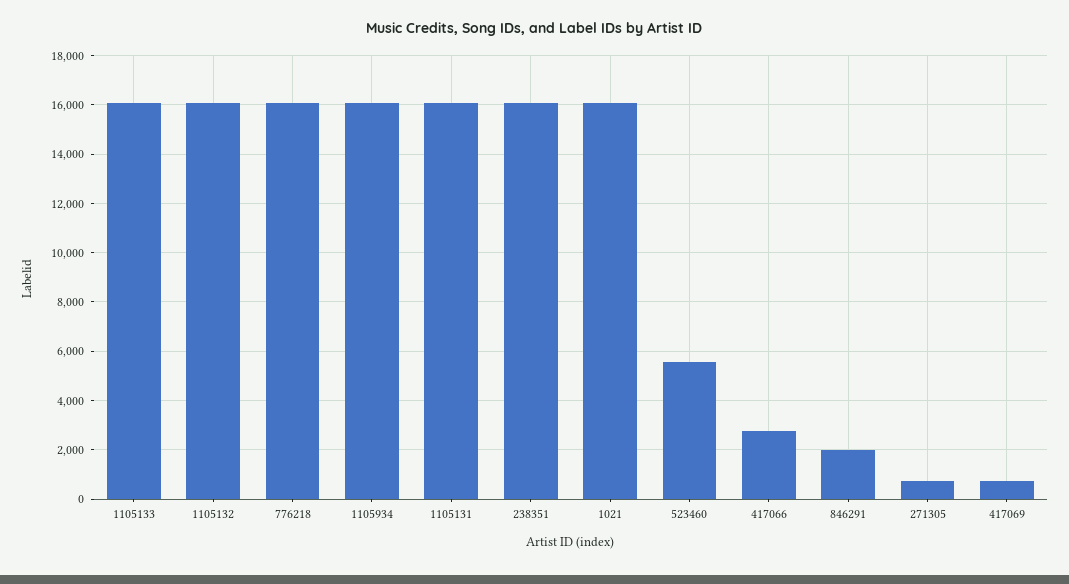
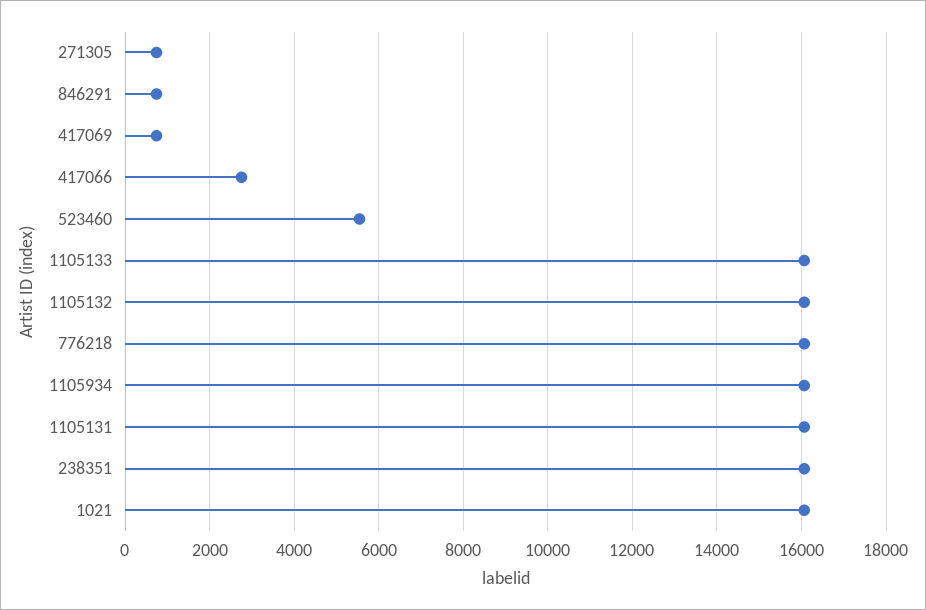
  {
    "1105133": 16000,
    "1105132": 16000,
    "776218": 16000,
    "1105934": 16000,
    "1105131": 16000,
    "238351": 16000,
    "1021": 16000,
    "523460": 5600,
    "417066": 2800,
-   "846291": 2000,
+   "846291": 800,
    "271305": 800,
    "417069": 800
  }

